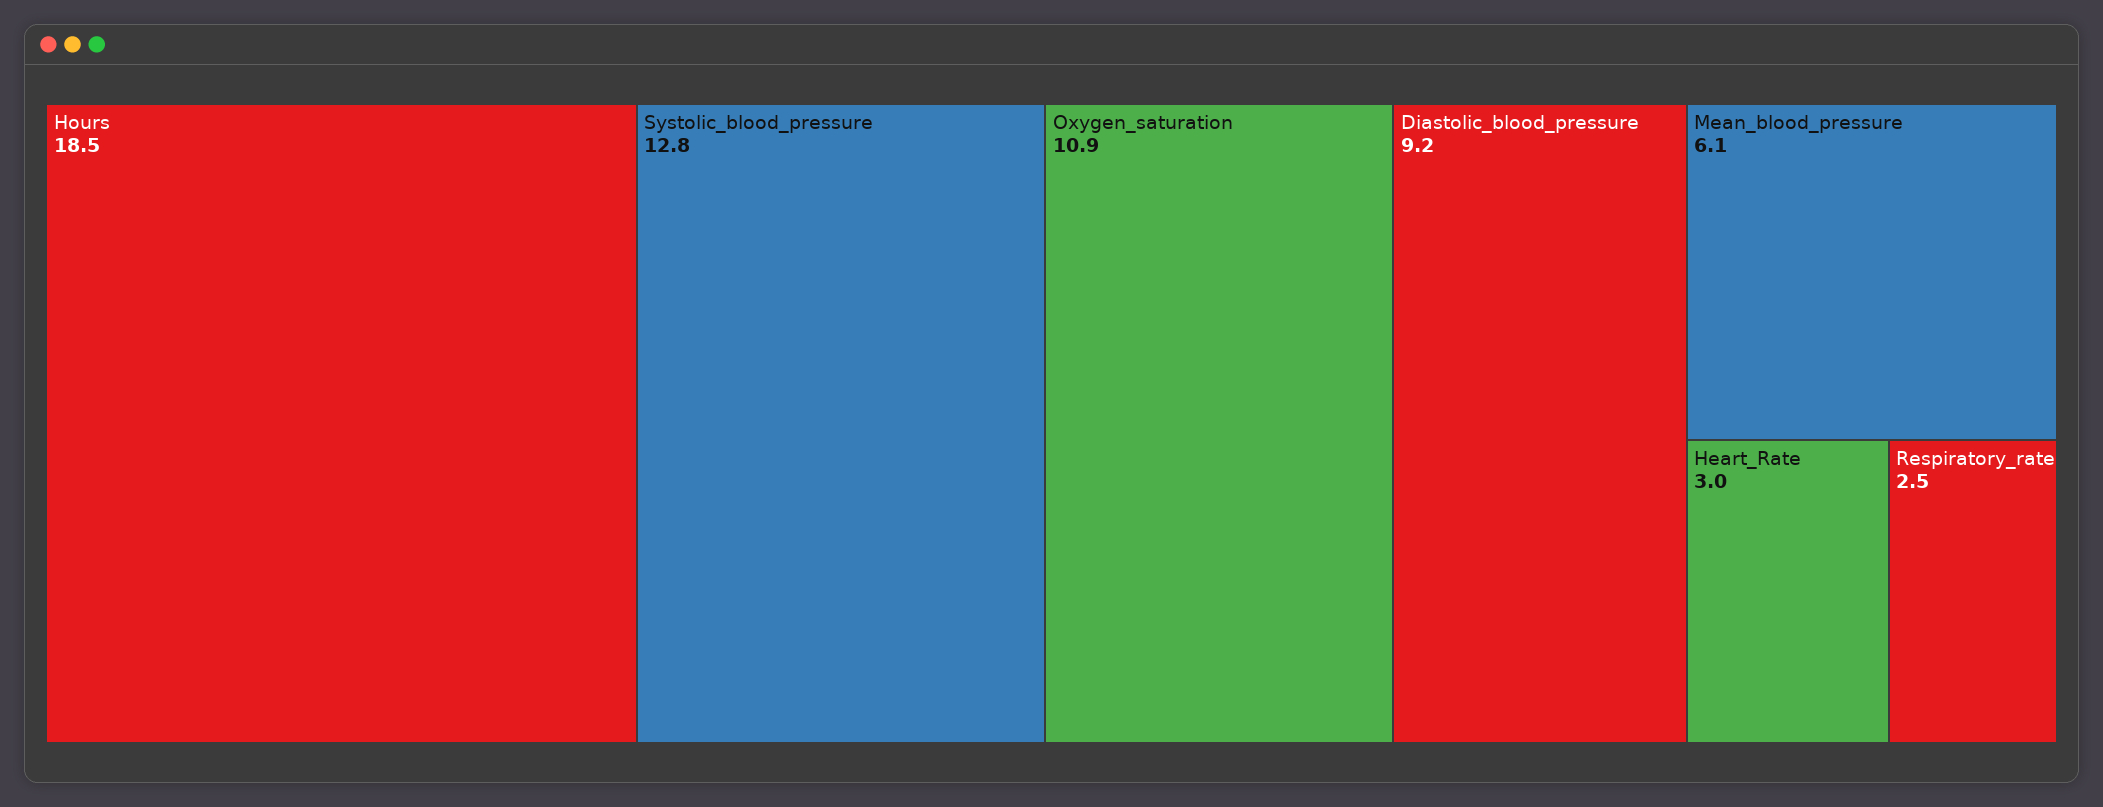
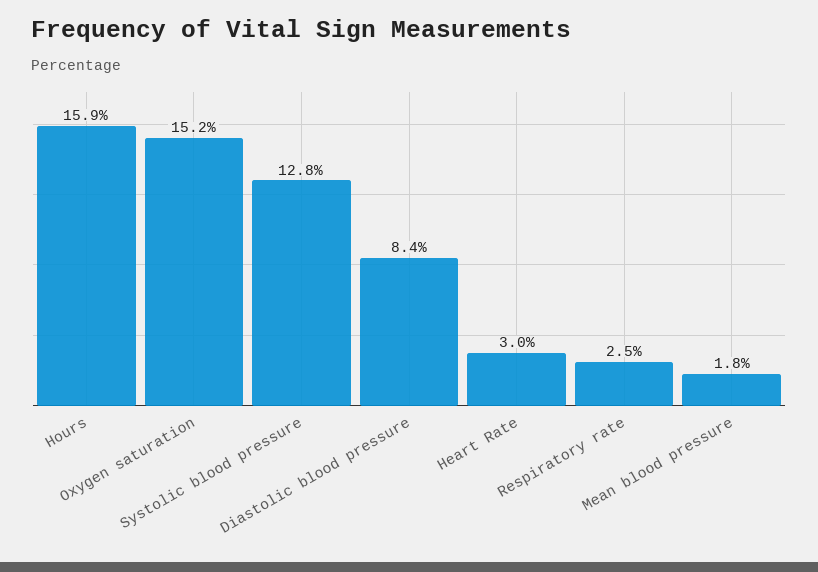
  {
-   "Hours": 18.5,
+   "Hours": 15.9,
    "Systolic_blood_pressure": 12.8,
-   "Oxygen_saturation": 10.9,
+   "Oxygen_saturation": 15.2,
-   "Diastolic_blood_pressure": 9.2,
+   "Diastolic_blood_pressure": 8.4,
-   "Mean_blood_pressure": 6.1,
+   "Mean_blood_pressure": 1.8,
    "Heart_Rate": 3,
    "Respiratory_rate": 2.5
  }

